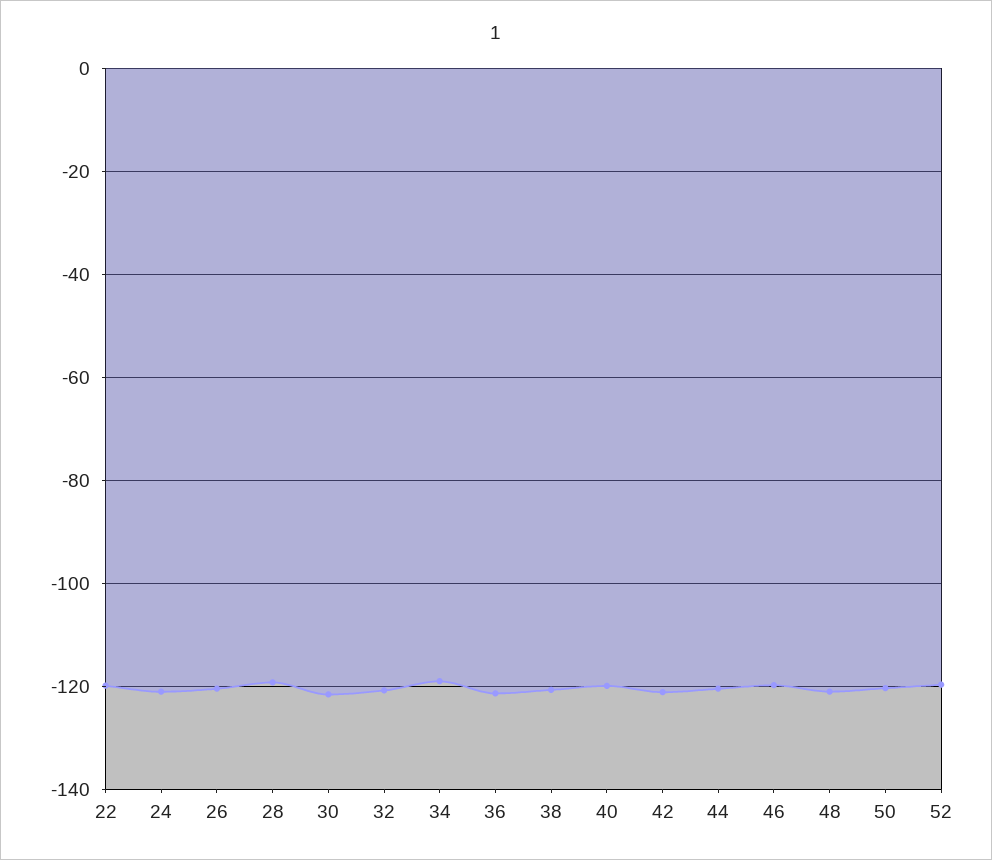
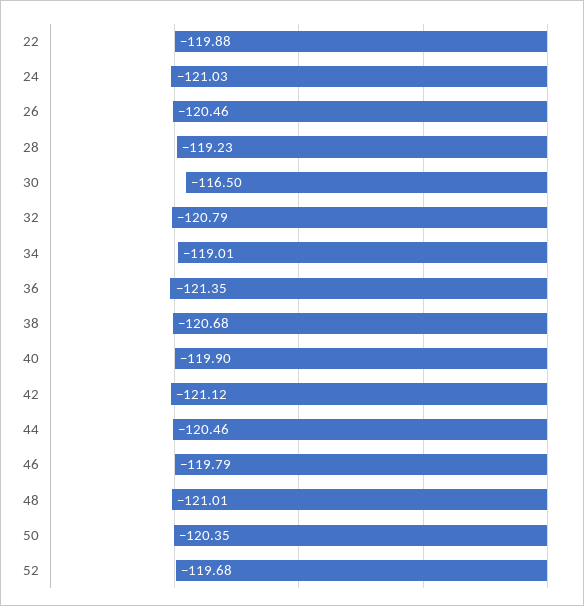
  {
    "22": -119.88,
    "24": -121.03,
    "26": -120.46,
    "28": -119.23,
-   "30": -122,
+   "30": -116.5,
    "32": -120.79,
    "34": -119.01,
    "36": -121.35,
    "38": -120.68,
    "40": -119.9,
    "42": -121.12,
    "44": -120.46,
    "46": -119.79,
    "48": -121.01,
    "50": -120.35,
    "52": -119.68
  }

